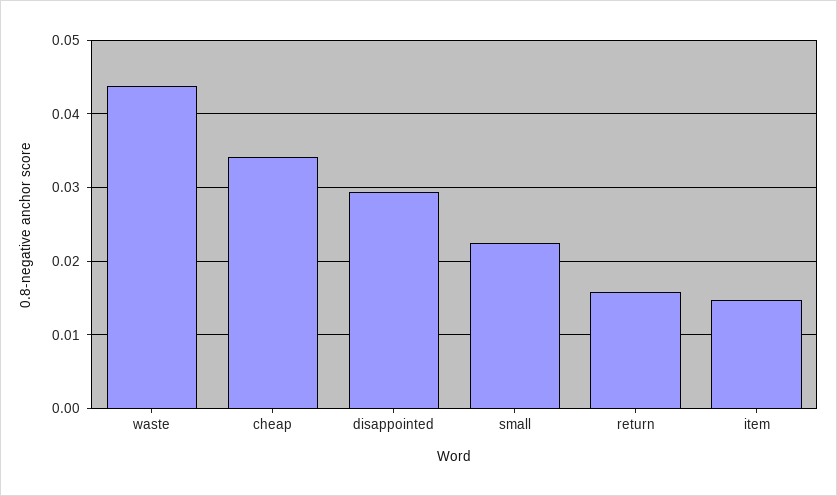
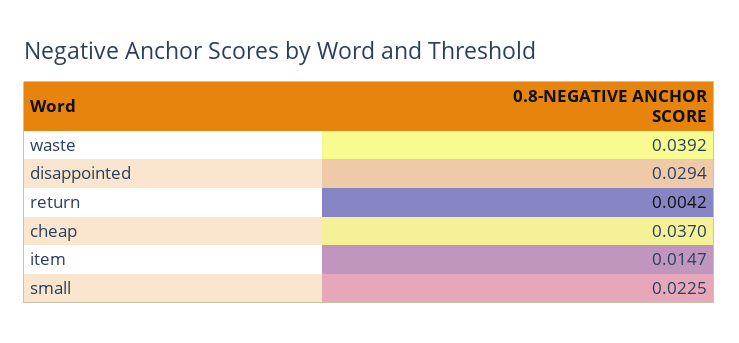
  {
-   "waste": 0.044,
+   "waste": 0.0392,
-   "cheap": 0.034,
+   "cheap": 0.037,
    "disappointed": 0.0294,
    "small": 0.0225,
-   "return": 0.016,
+   "return": 0.0042,
    "item": 0.0147
  }

